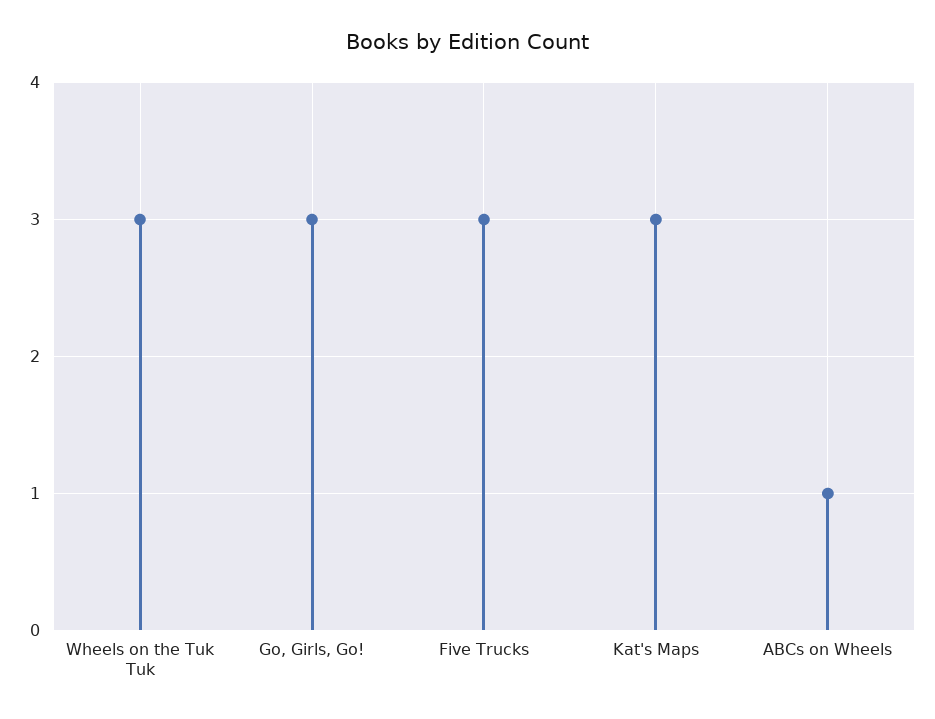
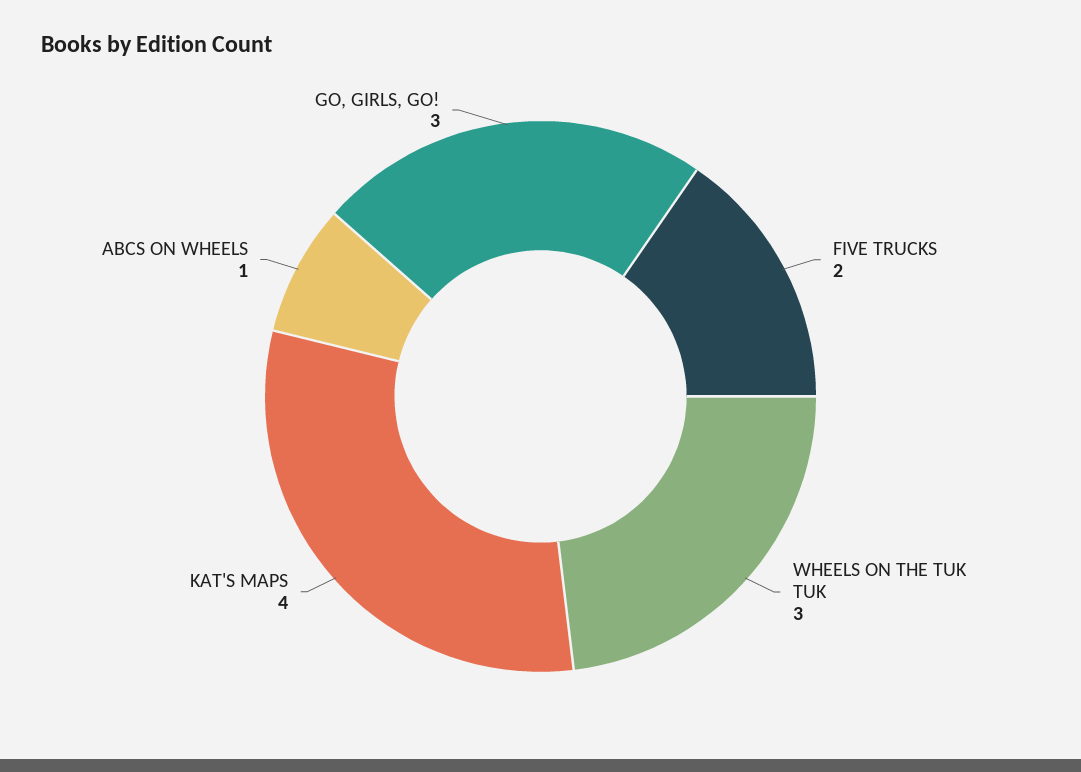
  {
    "Wheels on the Tuk Tuk": 3,
    "Go, Girls, Go!": 3,
-   "Five Trucks": 3,
+   "Five Trucks": 2,
-   "Kat's Maps": 3,
+   "Kat's Maps": 4,
    "ABCs on Wheels": 1
  }

